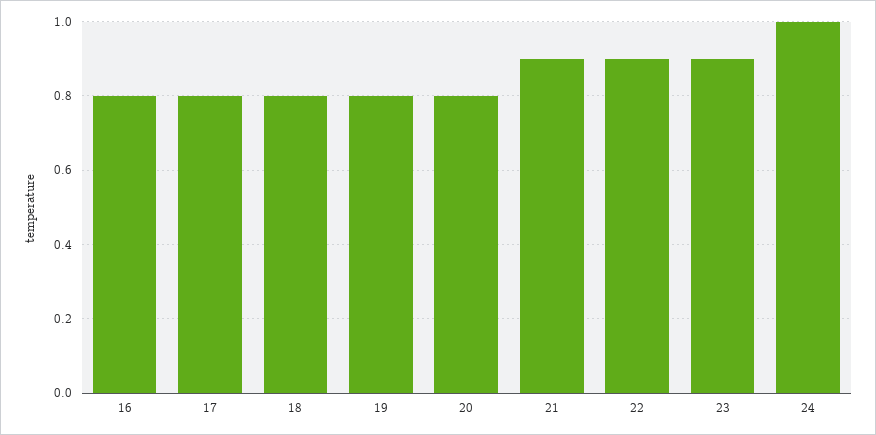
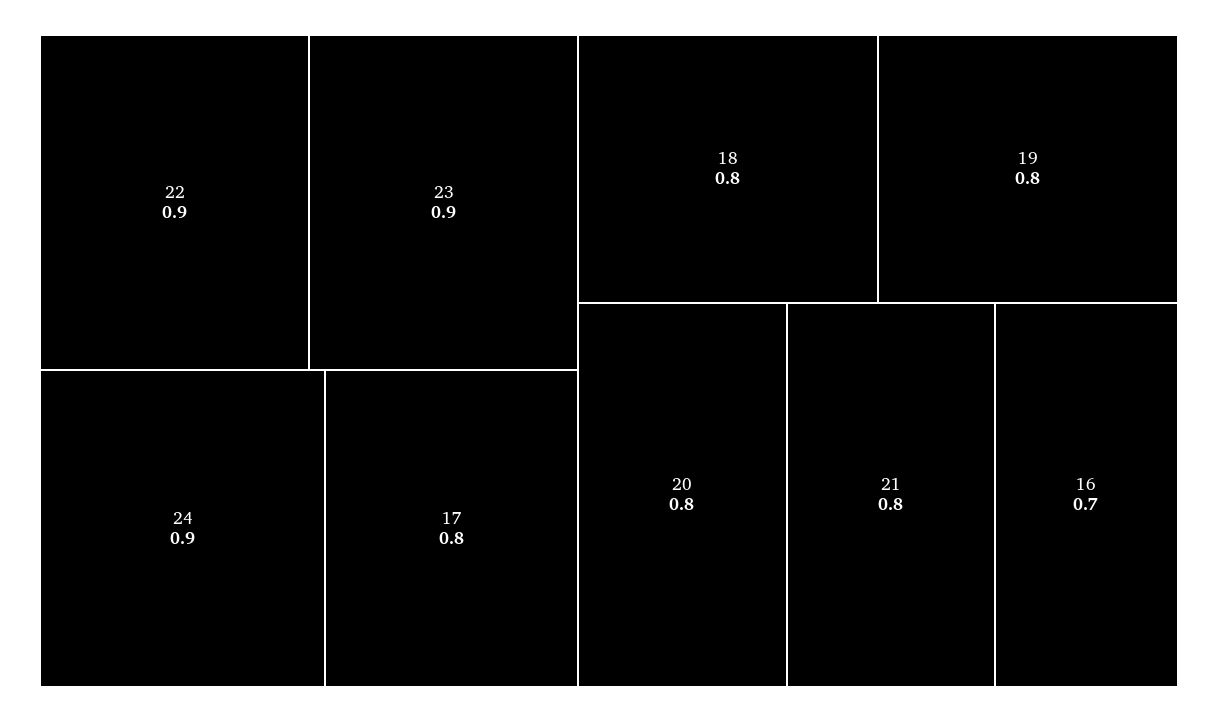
  {
-   "16": 0.8,
+   "16": 0.7,
    "17": 0.8,
    "18": 0.8,
    "19": 0.8,
    "20": 0.8,
-   "21": 0.9,
+   "21": 0.8,
    "22": 0.9,
    "23": 0.9,
-   "24": 1
+   "24": 0.9
  }

